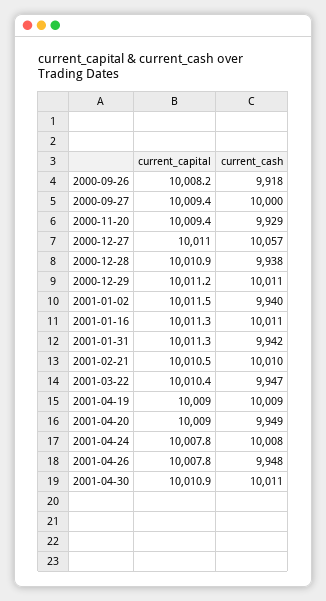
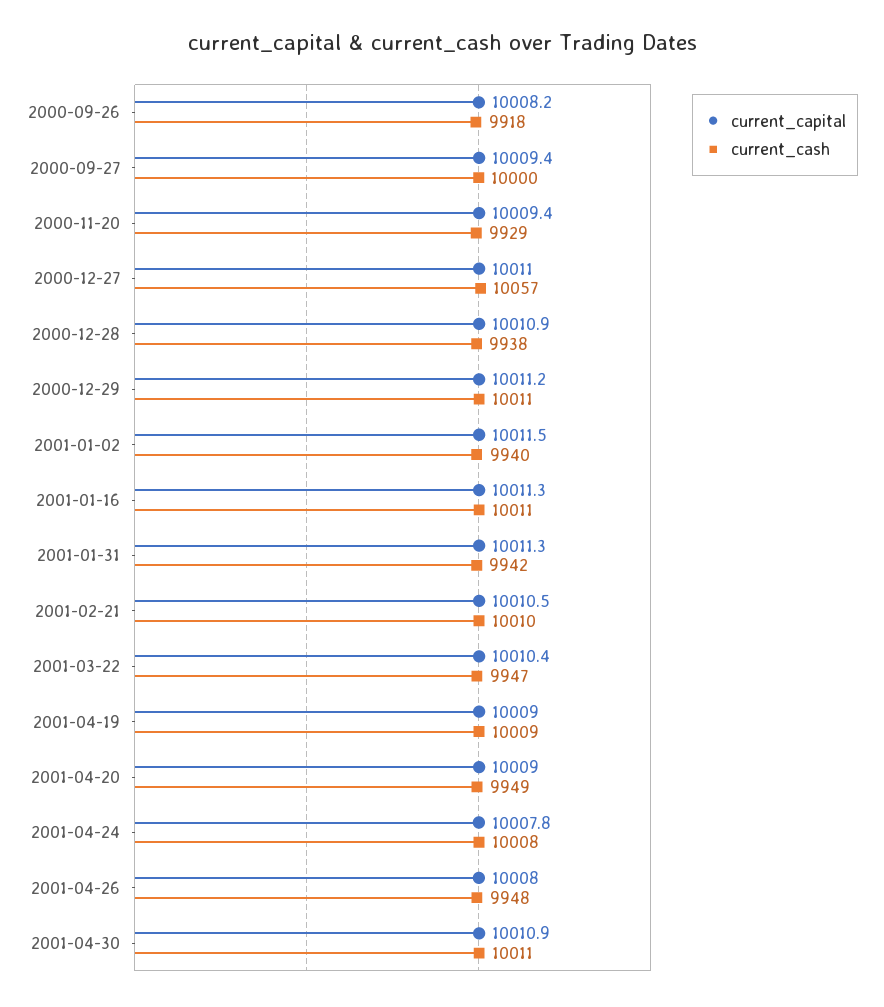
  {
    "current_capital": {
      "2000-09-26": 10008.2,
      "2000-09-27": 10009.4,
      "2000-11-20": 10009.4,
      "2000-12-27": 10011,
      "2000-12-28": 10010.9,
      "2000-12-29": 10011.2,
      "2001-01-02": 10011.5,
      "2001-01-16": 10011.3,
      "2001-01-31": 10011.3,
      "2001-02-21": 10010.5,
      "2001-03-22": 10010.4,
      "2001-04-19": 10009,
      "2001-04-20": 10009,
      "2001-04-24": 10007.8,
-     "2001-04-26": 10007.8,
+     "2001-04-26": 10008,
      "2001-04-30": 10010.9
    },
    "current_cash": {
      "2000-09-26": 9918,
      "2000-09-27": 10000,
      "2000-11-20": 9929,
      "2000-12-27": 10057,
      "2000-12-28": 9938,
      "2000-12-29": 10011,
      "2001-01-02": 9940,
      "2001-01-16": 10011,
      "2001-01-31": 9942,
      "2001-02-21": 10010,
      "2001-03-22": 9947,
      "2001-04-19": 10009,
      "2001-04-20": 9949,
      "2001-04-24": 10008,
      "2001-04-26": 9948,
      "2001-04-30": 10011
    }
  }

